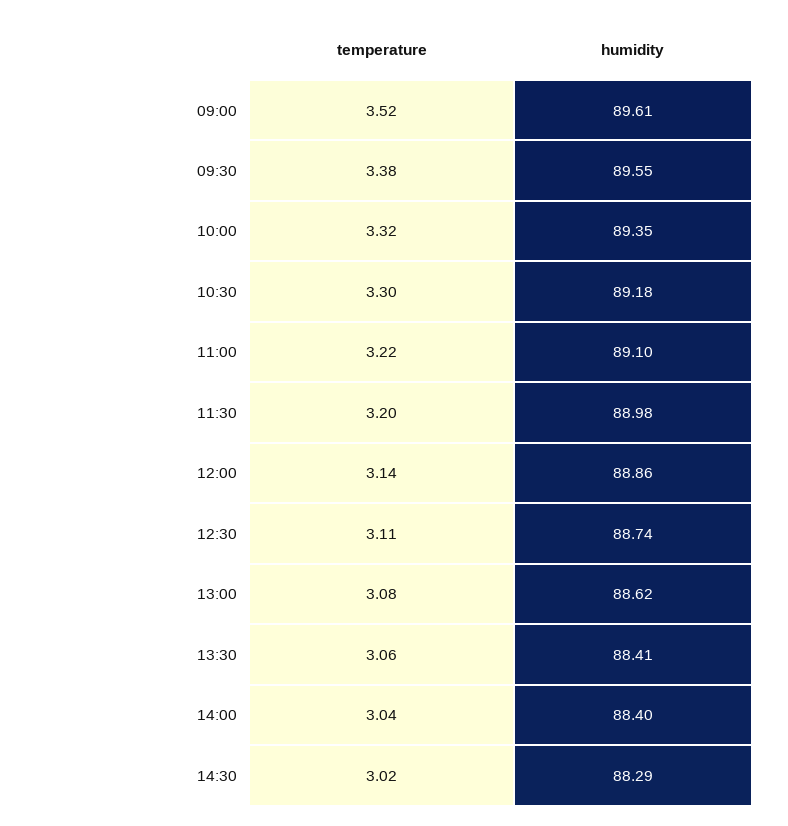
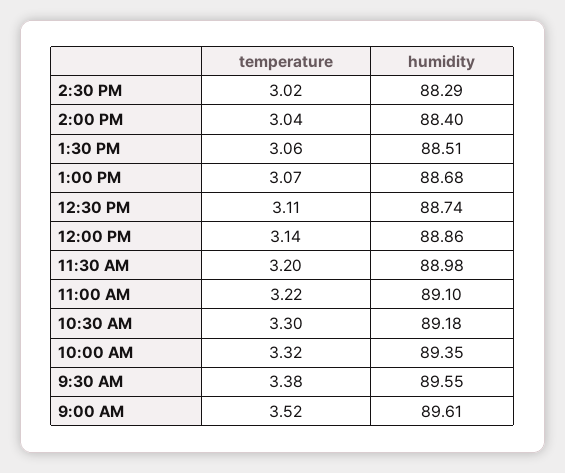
  {
    "temperature": {
      "09:00": 3.52,
      "09:30": 3.38,
      "10:00": 3.32,
      "10:30": 3.3,
      "11:00": 3.22,
      "11:30": 3.2,
      "12:00": 3.14,
      "12:30": 3.11,
-     "13:00": 3.08,
+     "13:00": 3.07,
      "13:30": 3.06,
      "14:00": 3.04,
      "14:30": 3.02
    },
    "humidity": {
      "09:00": 89.61,
      "09:30": 89.55,
      "10:00": 89.35,
      "10:30": 89.18,
      "11:00": 89.1,
      "11:30": 88.98,
      "12:00": 88.86,
      "12:30": 88.74,
-     "13:00": 88.62,
+     "13:00": 88.68,
-     "13:30": 88.41,
+     "13:30": 88.51,
      "14:00": 88.4,
      "14:30": 88.29
    }
  }

